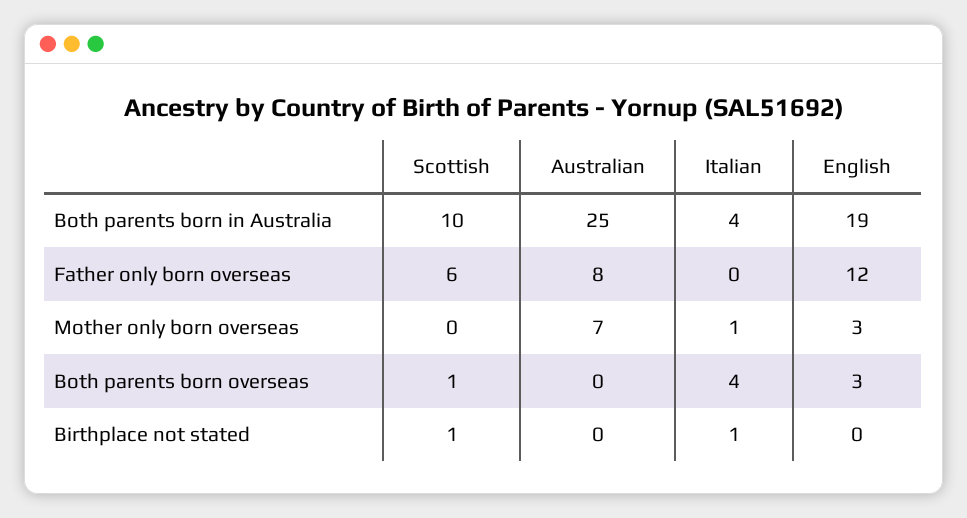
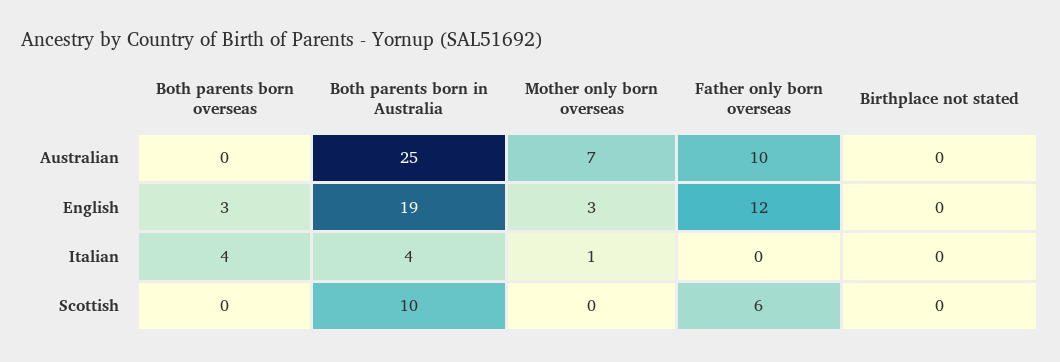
  {
    "Scottish": {
      "Both parents born in Australia": 10,
      "Father only born overseas": 6,
      "Mother only born overseas": 0,
-     "Both parents born overseas": 1,
+     "Both parents born overseas": 0,
-     "Birthplace not stated": 1
+     "Birthplace not stated": 0
    },
    "Australian": {
      "Both parents born in Australia": 25,
-     "Father only born overseas": 8,
+     "Father only born overseas": 10,
      "Mother only born overseas": 7,
      "Both parents born overseas": 0,
      "Birthplace not stated": 0
    },
    "Italian": {
      "Both parents born in Australia": 4,
      "Father only born overseas": 0,
      "Mother only born overseas": 1,
      "Both parents born overseas": 4,
-     "Birthplace not stated": 1
+     "Birthplace not stated": 0
    },
    "English": {
      "Both parents born in Australia": 19,
      "Father only born overseas": 12,
      "Mother only born overseas": 3,
      "Both parents born overseas": 3,
      "Birthplace not stated": 0
    }
  }

